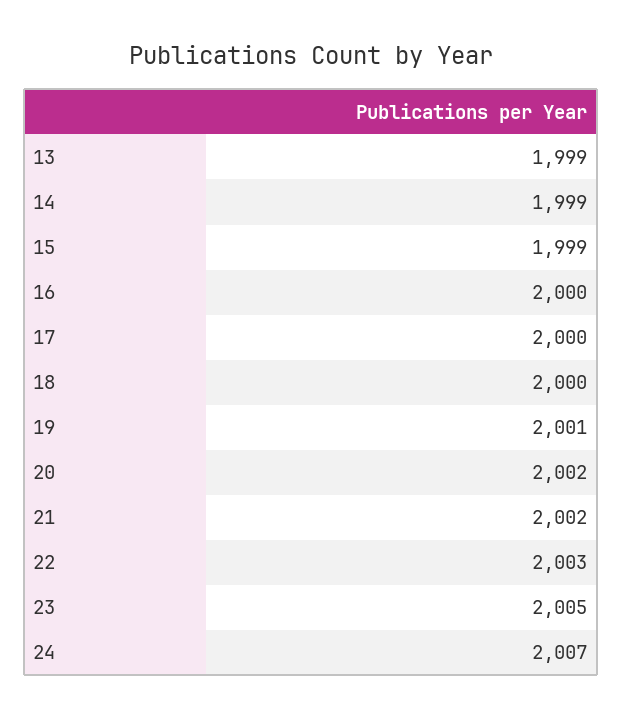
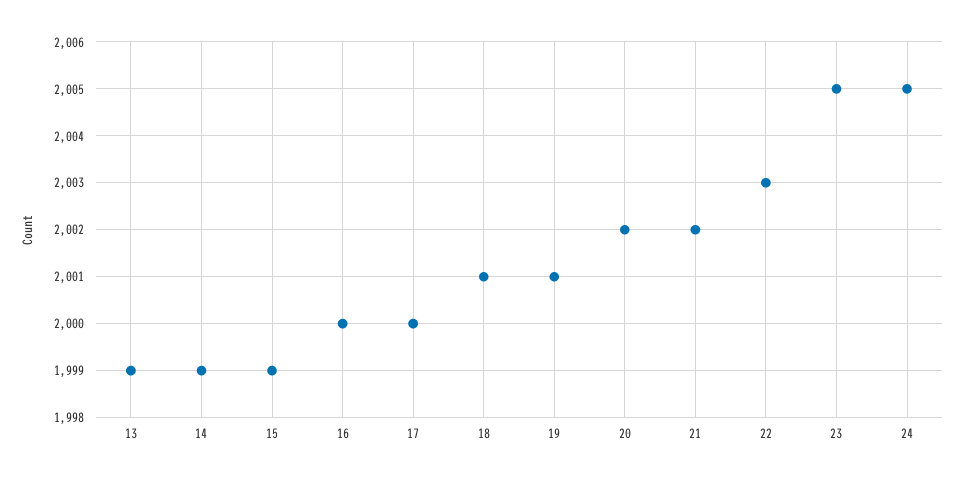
  {
    "13": 1999,
    "14": 1999,
    "15": 1999,
    "16": 2000,
    "17": 2000,
-   "18": 2000,
+   "18": 2001,
    "19": 2001,
    "20": 2002,
    "21": 2002,
    "22": 2003,
    "23": 2005,
-   "24": 2007
+   "24": 2005
  }

